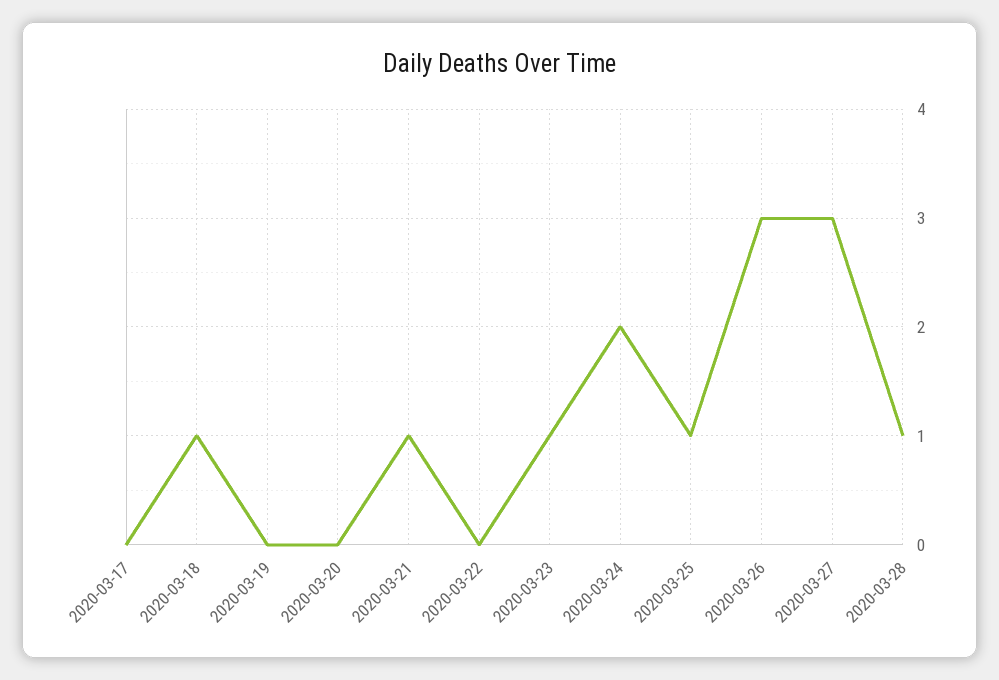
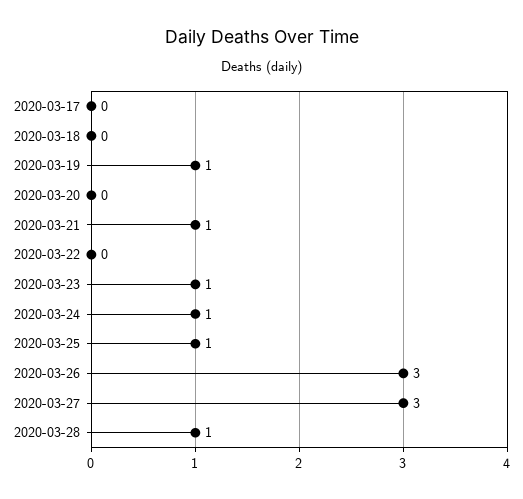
  {
    "2020-03-17": 0,
-   "2020-03-18": 1,
+   "2020-03-18": 0,
-   "2020-03-19": 0,
+   "2020-03-19": 1,
    "2020-03-20": 0,
    "2020-03-21": 1,
    "2020-03-22": 0,
    "2020-03-23": 1,
-   "2020-03-24": 2,
+   "2020-03-24": 1,
    "2020-03-25": 1,
    "2020-03-26": 3,
    "2020-03-27": 3,
    "2020-03-28": 1
  }

